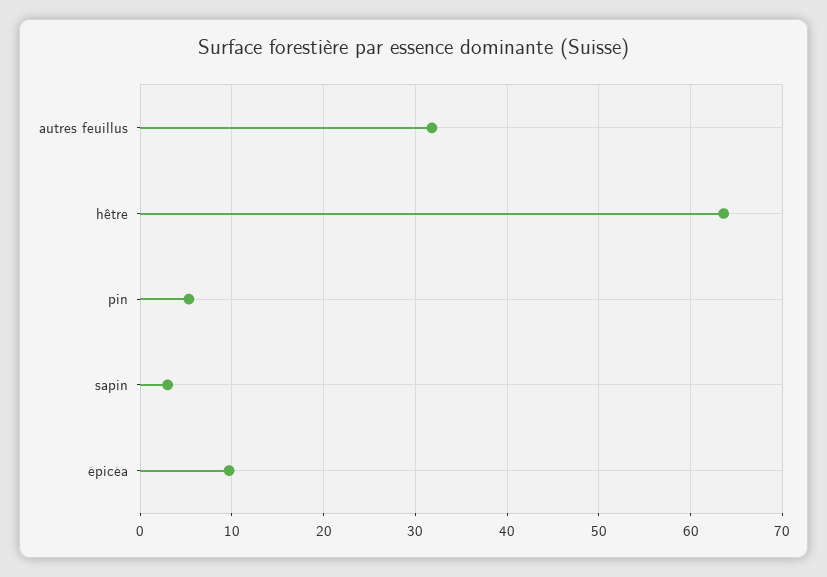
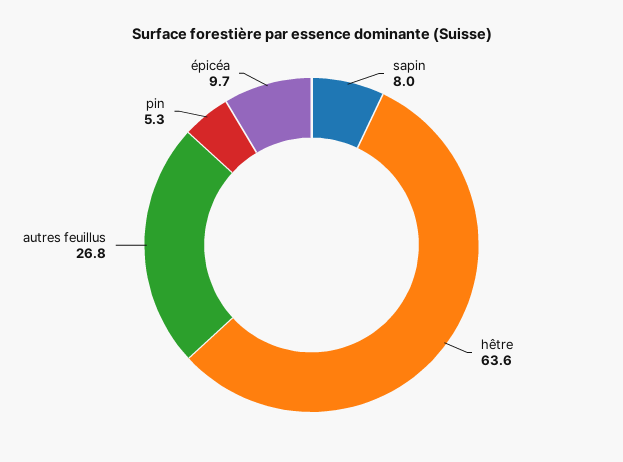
  {
-   "autres feuillus": 32,
+   "autres feuillus": 26.8,
    "hêtre": 63.6,
    "pin": 5.3,
-   "sapin": 3,
+   "sapin": 8,
    "épicéa": 9.7
  }

